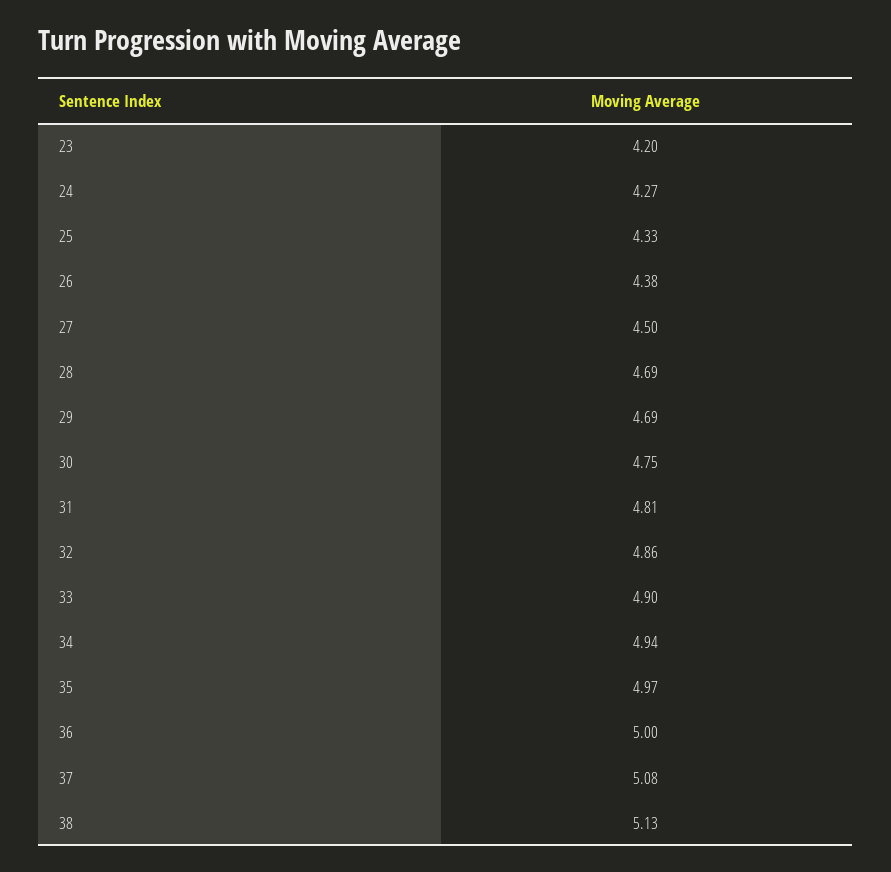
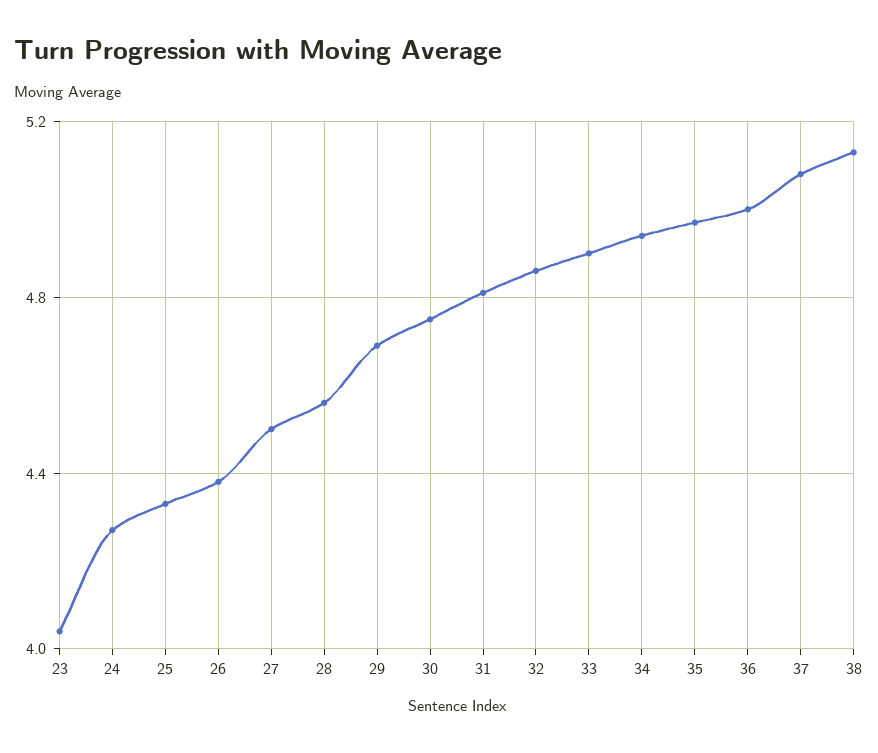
  {
-   "23": 4.2,
+   "23": 4.05,
    "24": 4.27,
    "25": 4.33,
    "26": 4.38,
    "27": 4.5,
-   "28": 4.69,
+   "28": 4.55,
    "29": 4.69,
    "30": 4.75,
    "31": 4.81,
    "32": 4.86,
    "33": 4.9,
    "34": 4.94,
    "35": 4.97,
    "36": 5,
    "37": 5.08,
    "38": 5.13
  }

